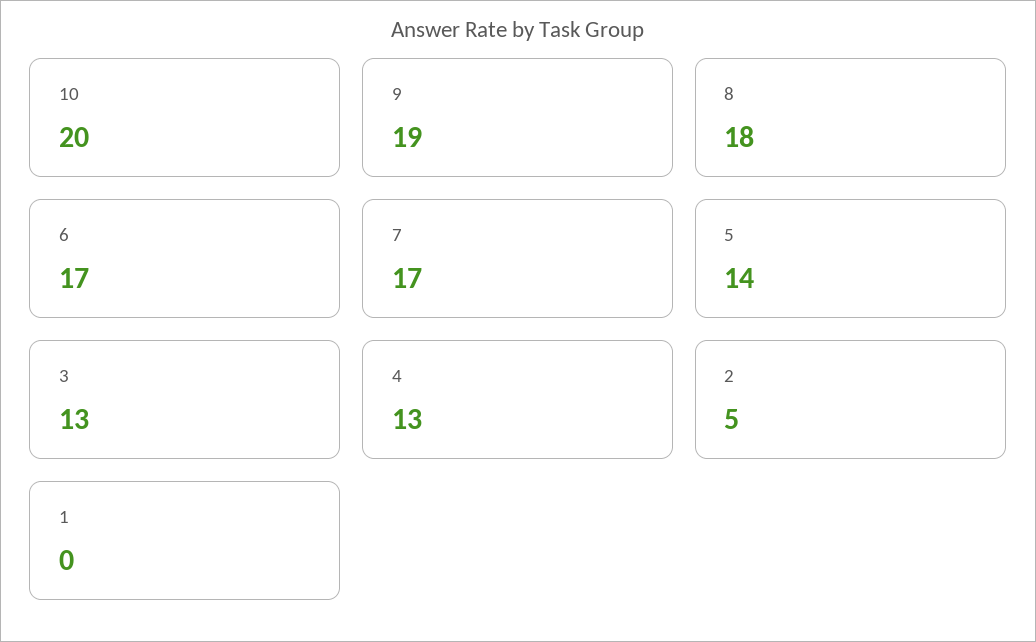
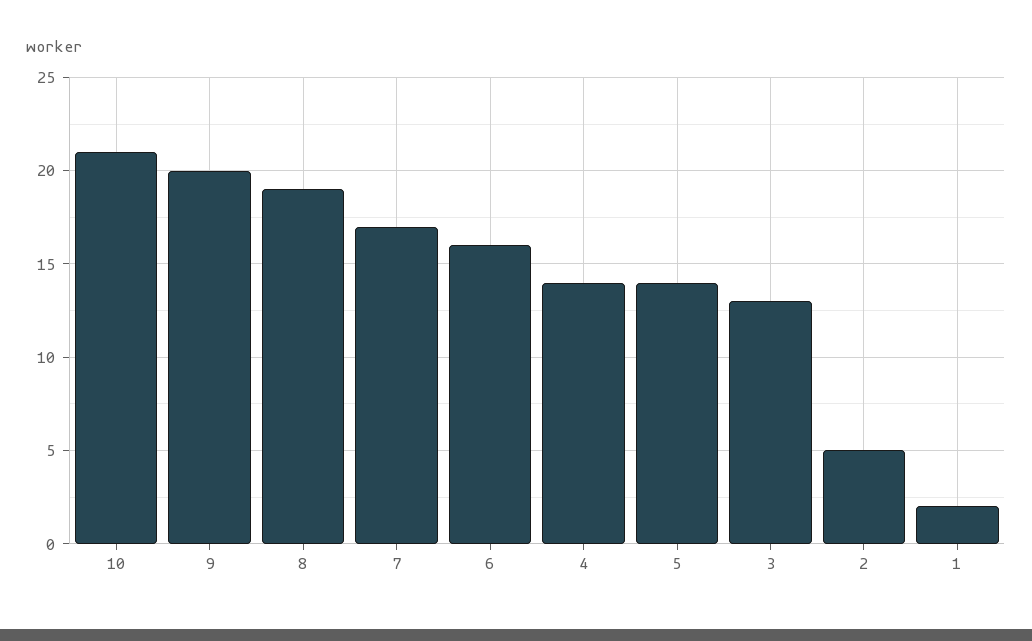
  {
-   "10": 20,
+   "10": 21,
-   "9": 19,
+   "9": 20,
-   "8": 18,
+   "8": 19,
-   "6": 17,
+   "6": 16,
    "7": 17,
    "5": 14,
    "3": 13,
-   "4": 13,
+   "4": 14,
    "2": 5,
-   "1": 0
+   "1": 2
  }

